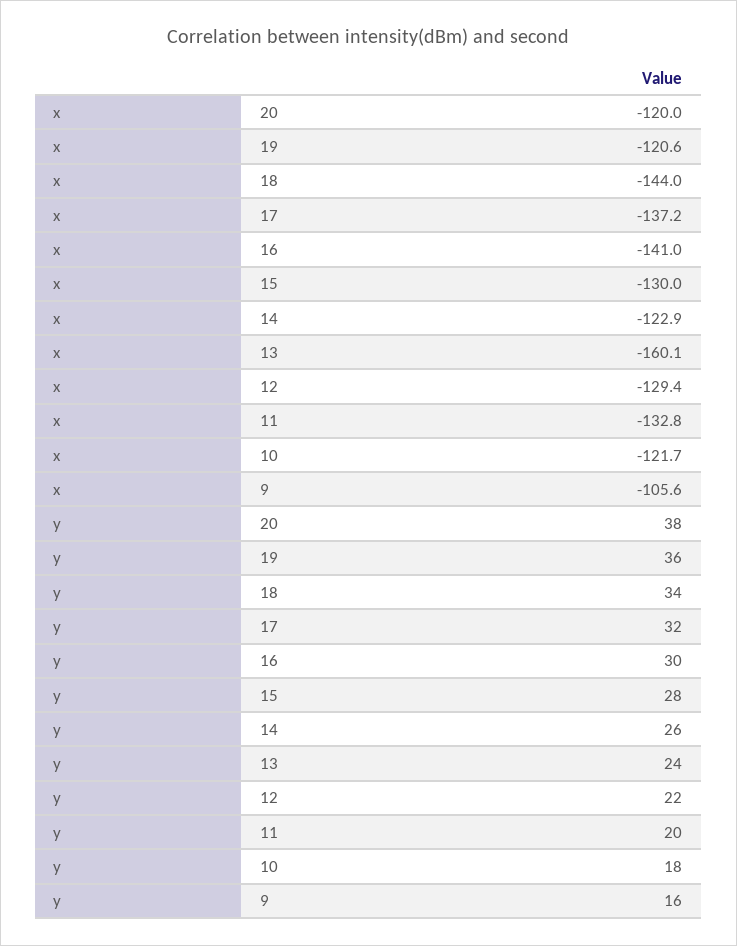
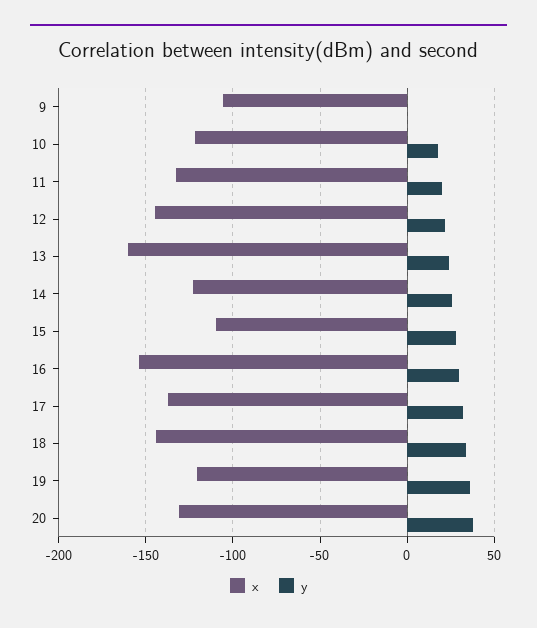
  {
    "x": {
-     "20": -120,
+     "20": -130,
      "19": -120.6,
      "18": -144,
      "17": -137.2,
-     "16": -141,
+     "16": -155,
-     "15": -130,
+     "15": -110,
      "14": -122.9,
      "13": -160.1,
-     "12": -129.4,
+     "12": -145,
      "11": -132.8,
      "10": -121.7,
      "9": -105.6
    },
    "y": {
      "20": 38,
      "19": 36,
      "18": 34,
      "17": 32,
      "16": 30,
      "15": 28,
      "14": 26,
      "13": 24,
      "12": 22,
      "11": 20,
      "10": 18,
-     "9": 16
+     "9": 0
    }
  }

